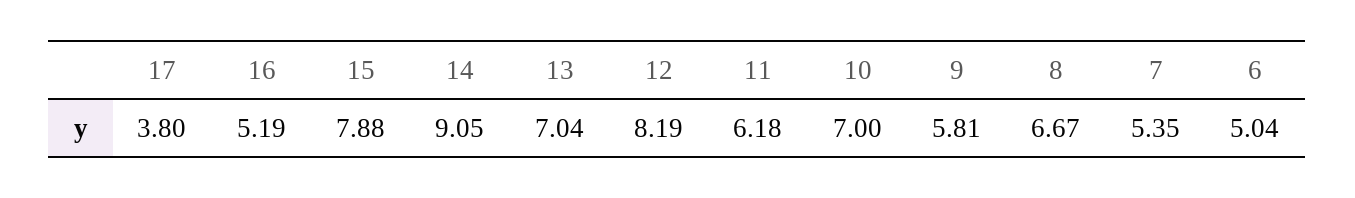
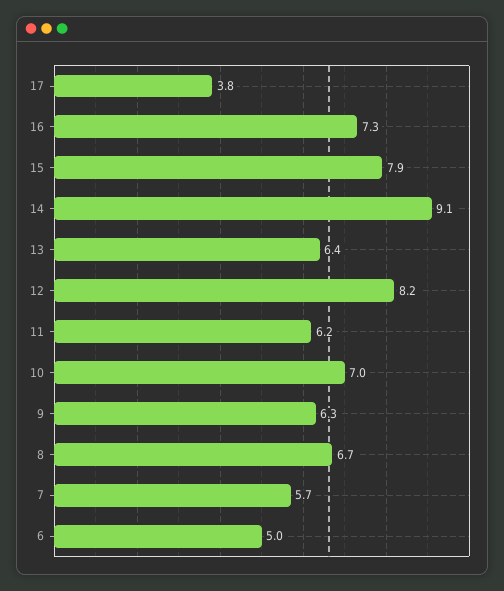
  {
    "17": 3.8,
-   "16": 5.19,
+   "16": 7.3,
    "15": 7.88,
    "14": 9.05,
-   "13": 7.04,
+   "13": 6.4,
    "12": 8.19,
    "11": 6.18,
    "10": 7,
-   "9": 5.81,
+   "9": 6.3,
    "8": 6.67,
-   "7": 5.35,
+   "7": 5.7,
    "6": 5.04
  }

